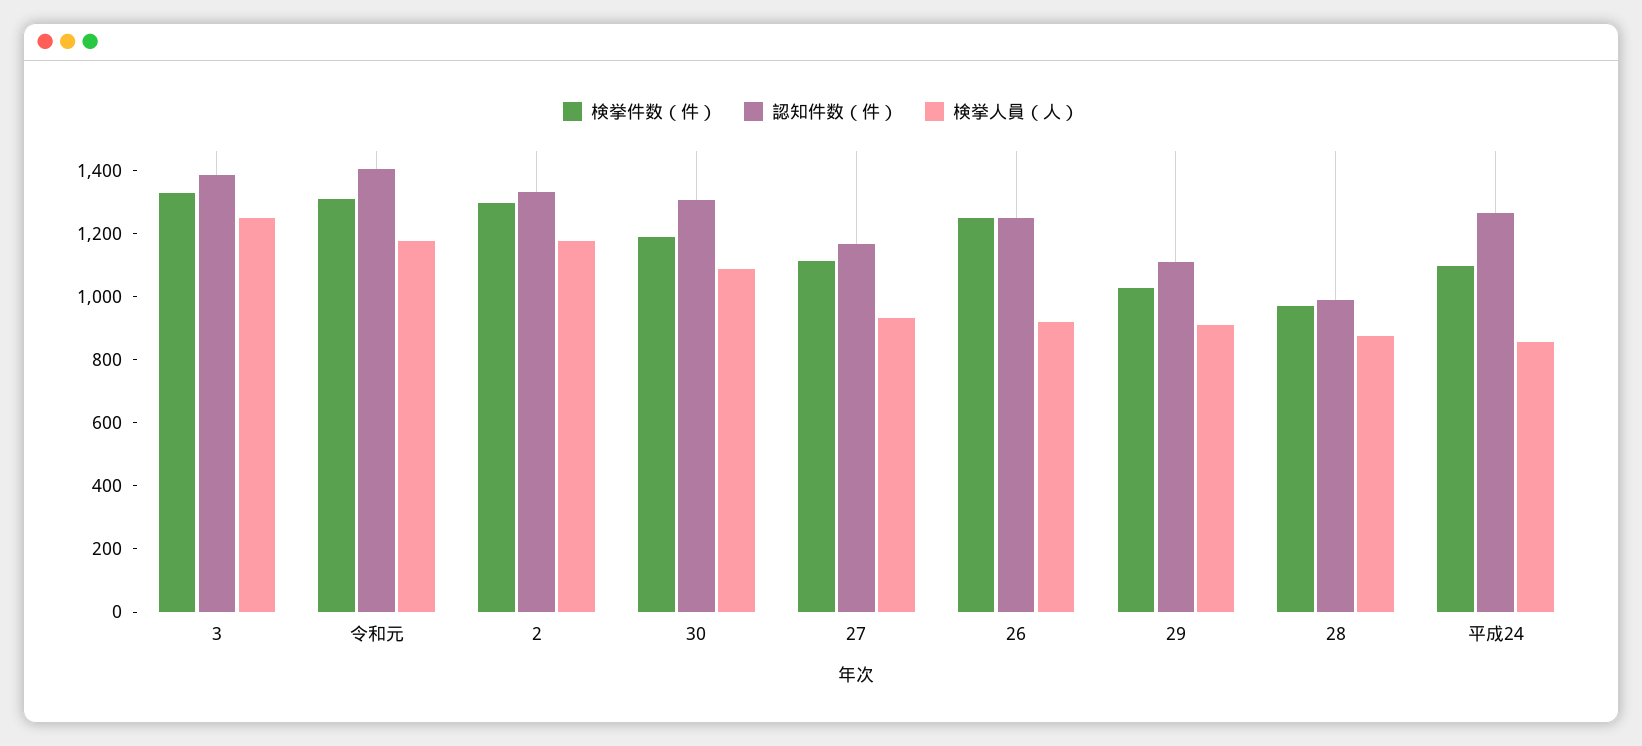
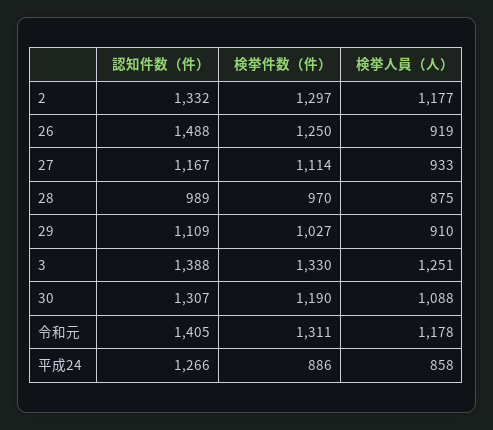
  {
    "検挙件数（件）": {
      "3": 1330,
      "令和元": 1311,
      "2": 1297,
      "30": 1190,
      "27": 1114,
      "26": 1250,
      "29": 1027,
      "28": 970,
-     "平成24": 1100
+     "平成24": 886
    },
    "認知件数（件）": {
      "3": 1388,
      "令和元": 1405,
      "2": 1332,
      "30": 1307,
      "27": 1167,
-     "26": 1250,
+     "26": 1488,
      "29": 1109,
      "28": 989,
      "平成24": 1266
    },
    "検挙人員（人）": {
      "3": 1251,
      "令和元": 1178,
      "2": 1177,
      "30": 1088,
      "27": 933,
      "26": 919,
      "29": 910,
      "28": 875,
      "平成24": 858
    }
  }

